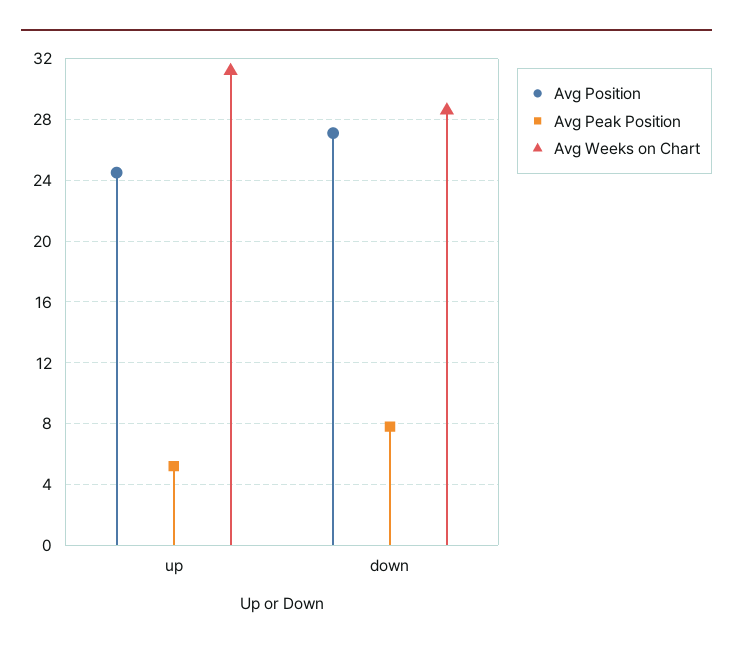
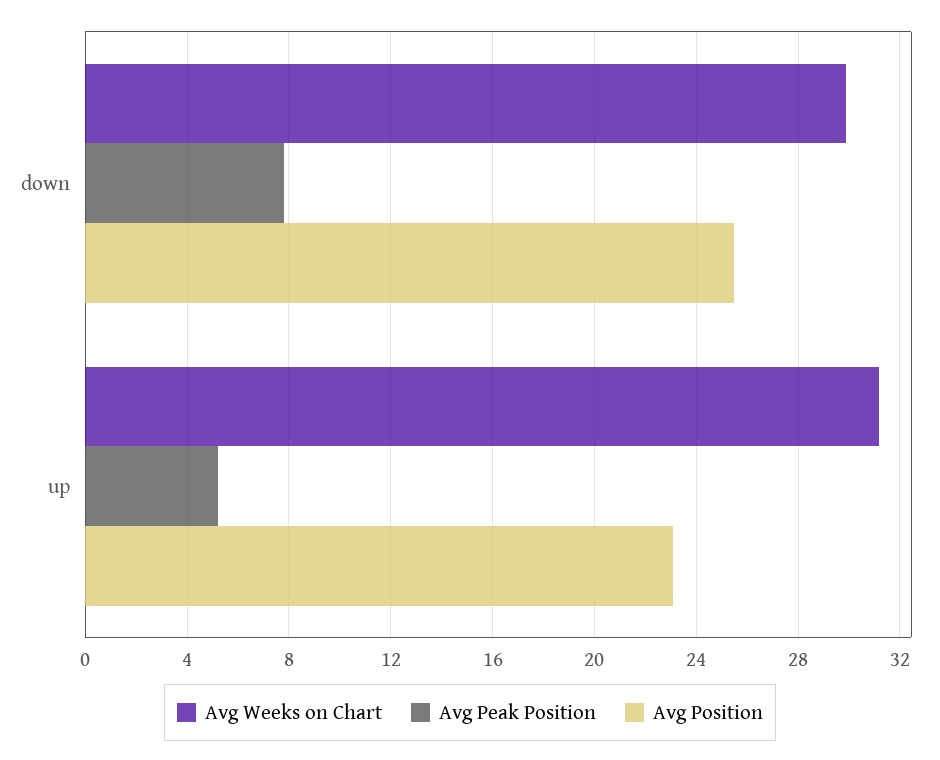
  {
    "Avg Position": {
-     "up": 24.5,
+     "up": 23,
-     "down": 27
+     "down": 25.5
    },
    "Avg Peak Position": {
      "up": 5,
      "down": 8
    },
    "Avg Weeks on Chart": {
      "up": 31,
-     "down": 28.5
+     "down": 30
    }
  }

